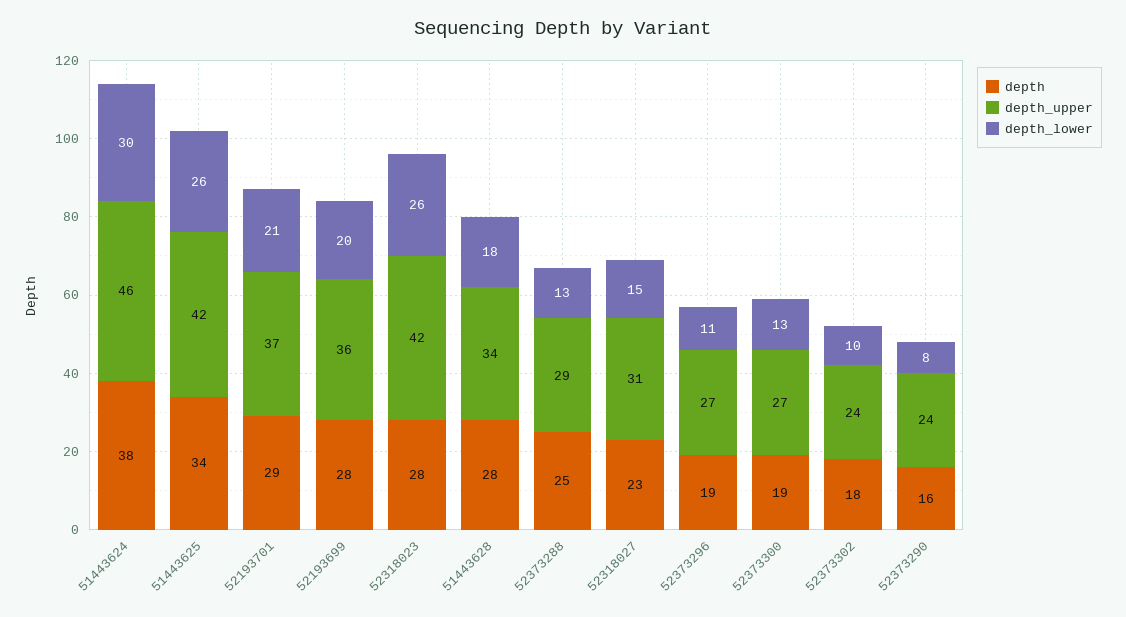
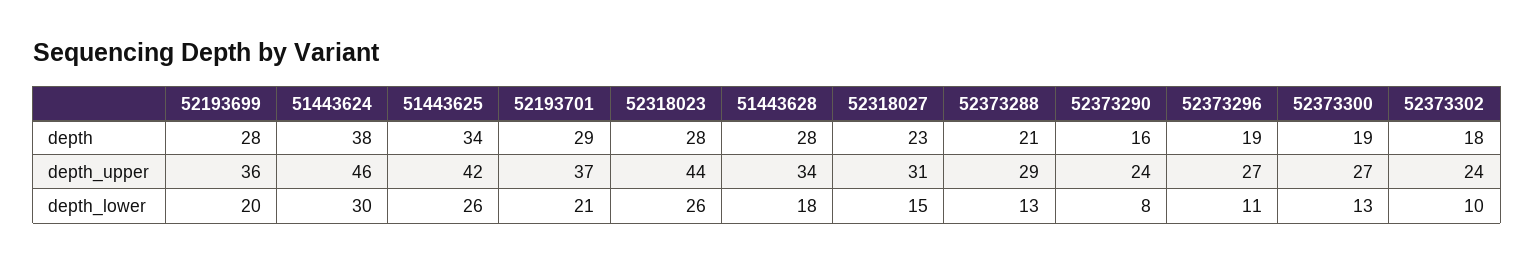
  {
    "depth": {
      "51443624": 38,
      "51443625": 34,
      "52193701": 29,
      "52193699": 28,
      "52318023": 28,
      "51443628": 28,
-     "52373288": 25,
+     "52373288": 21,
      "52318027": 23,
      "52373296": 19,
      "52373300": 19,
      "52373302": 18,
      "52373290": 16
    },
    "depth_upper": {
      "51443624": 46,
      "51443625": 42,
      "52193701": 37,
      "52193699": 36,
-     "52318023": 42,
+     "52318023": 44,
      "51443628": 34,
      "52373288": 29,
      "52318027": 31,
      "52373296": 27,
      "52373300": 27,
      "52373302": 24,
      "52373290": 24
    },
    "depth_lower": {
      "51443624": 30,
      "51443625": 26,
      "52193701": 21,
      "52193699": 20,
      "52318023": 26,
      "51443628": 18,
      "52373288": 13,
      "52318027": 15,
      "52373296": 11,
      "52373300": 13,
      "52373302": 10,
      "52373290": 8
    }
  }

